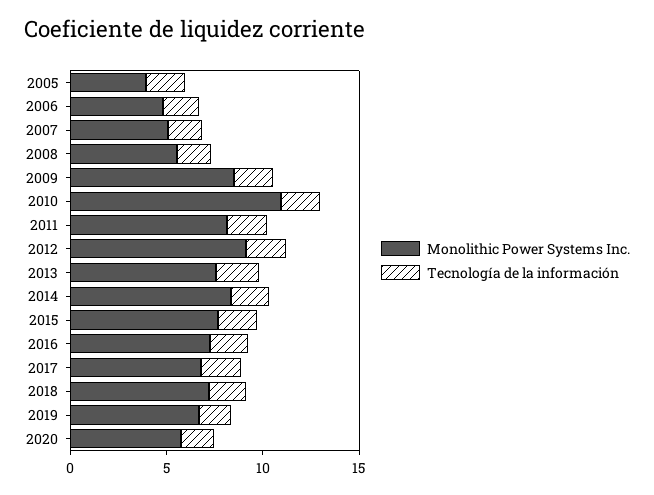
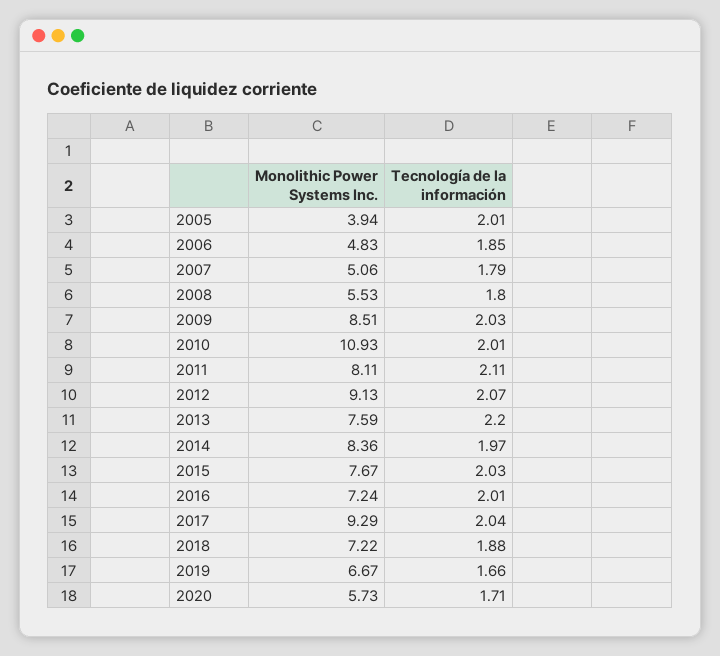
  {
    "Monolithic Power Systems Inc.": {
      "2005": 3.94,
      "2006": 4.83,
      "2007": 5.06,
      "2008": 5.53,
      "2009": 8.51,
      "2010": 10.93,
      "2011": 8.11,
      "2012": 9.13,
      "2013": 7.59,
      "2014": 8.36,
      "2015": 7.67,
      "2016": 7.24,
-     "2017": 7,
+     "2017": 9.29,
      "2018": 7.22,
      "2019": 6.67,
      "2020": 5.73
    },
    "Tecnología de la información": {
      "2005": 2.01,
      "2006": 1.85,
      "2007": 1.79,
      "2008": 1.8,
      "2009": 2.03,
      "2010": 2.01,
      "2011": 2.11,
      "2012": 2.07,
      "2013": 2.2,
      "2014": 1.97,
      "2015": 2.03,
      "2016": 2.01,
      "2017": 2.04,
      "2018": 1.88,
      "2019": 1.66,
      "2020": 1.71
    }
  }

